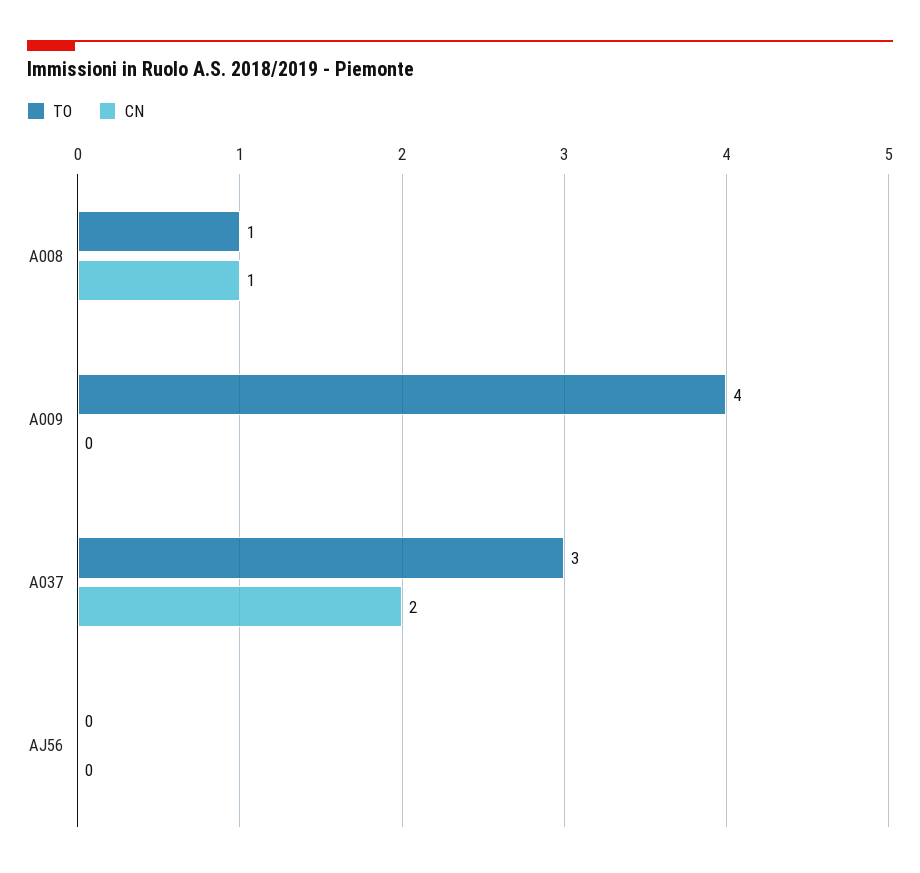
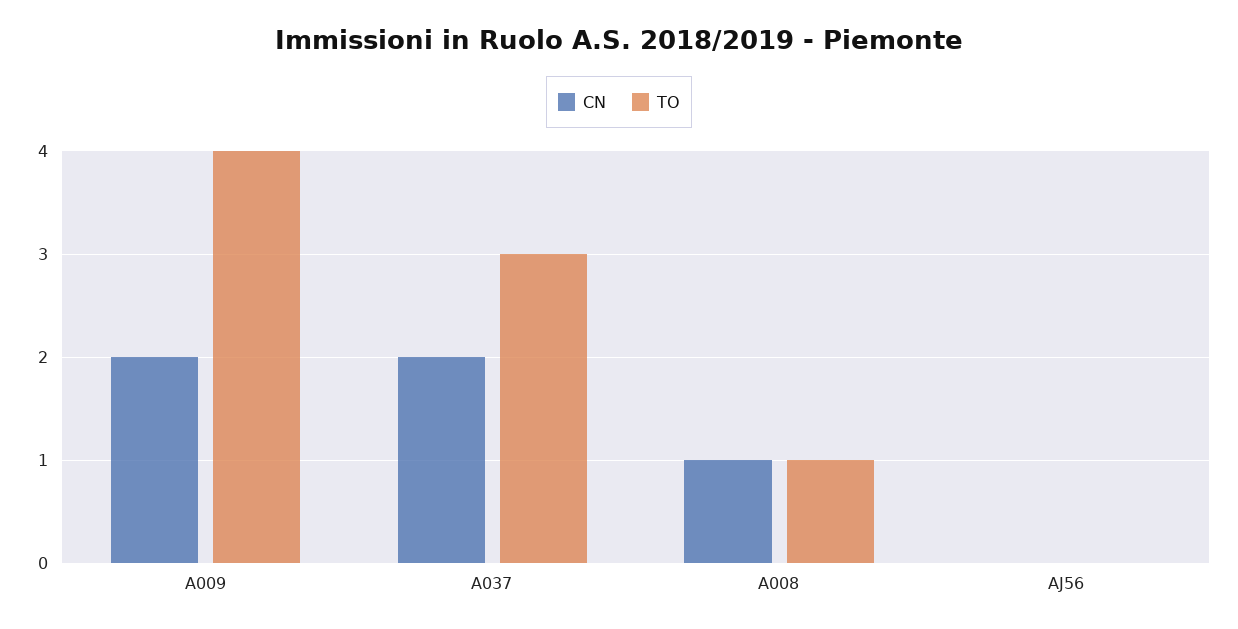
  {
    "TO": {
      "A008": 1,
      "A009": 4,
      "A037": 3,
      "AJ56": 0
    },
    "CN": {
      "A008": 1,
-     "A009": 0,
+     "A009": 2,
      "A037": 2,
      "AJ56": 0
    }
  }

